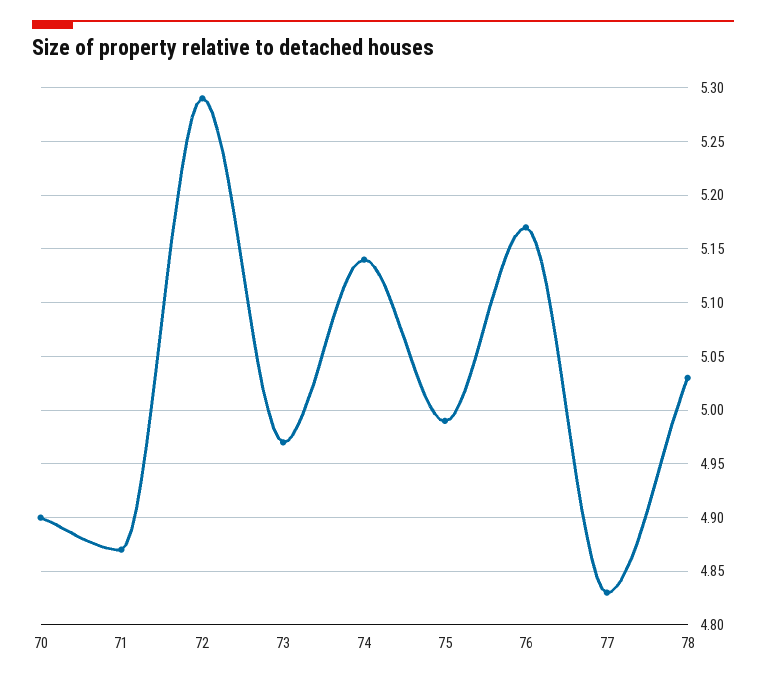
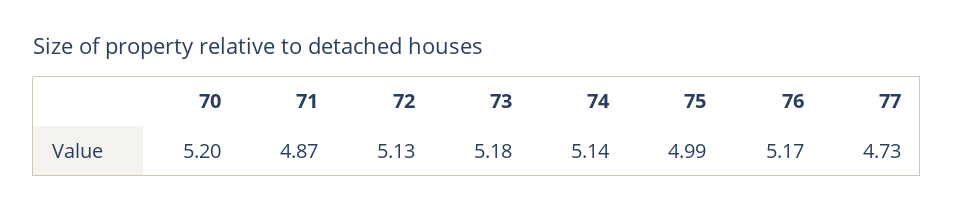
  {
-   "70": 4.9,
+   "70": 5.2,
    "71": 4.87,
-   "72": 5.29,
+   "72": 5.13,
-   "73": 4.97,
+   "73": 5.18,
    "74": 5.14,
    "75": 4.99,
    "76": 5.17,
-   "77": 4.83,
+   "77": 4.73
-   "78": 5.03
  }

